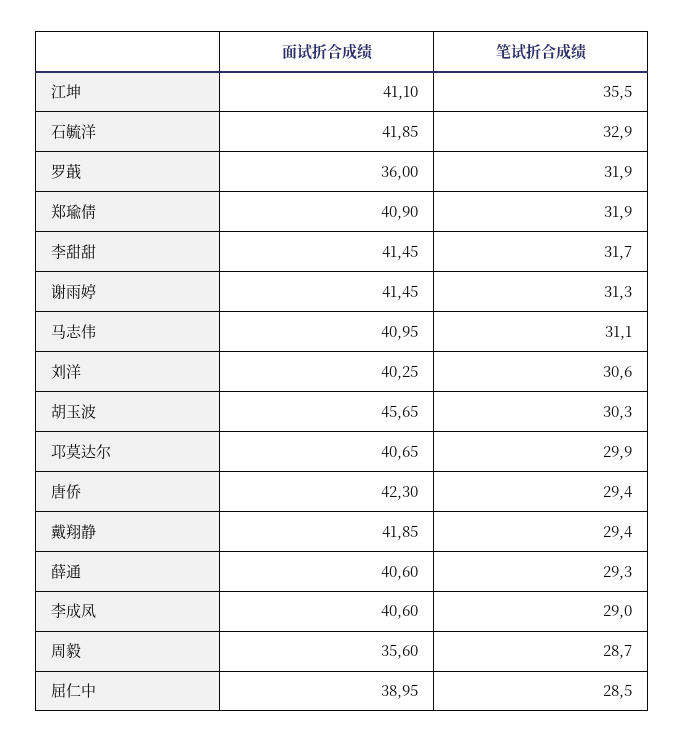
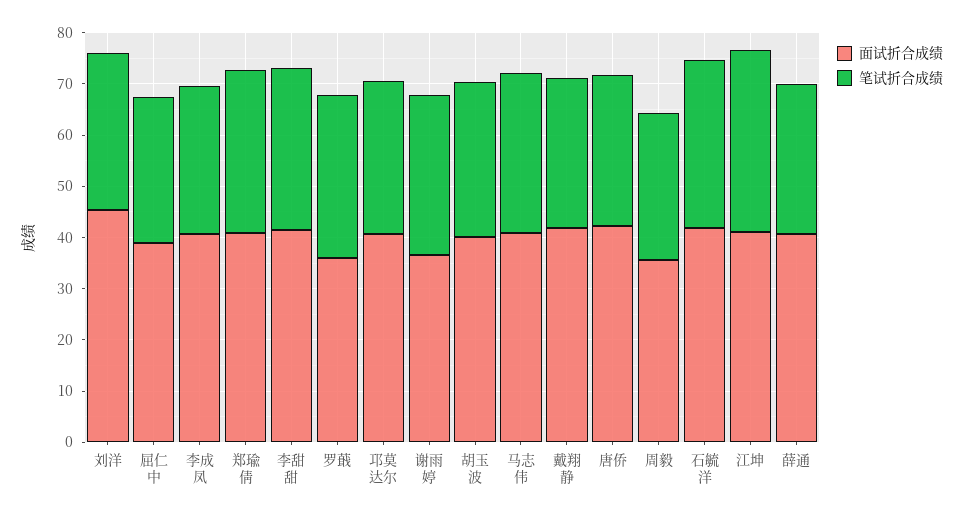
  {
    "面试折合成绩": {
      "江坤": 41.1,
      "石毓洋": 41.85,
      "罗蕺": 36,
      "郑瑜倩": 40.9,
      "李甜甜": 41.45,
-     "谢雨婷": 41.45,
+     "谢雨婷": 36,
      "马志伟": 40.95,
-     "刘洋": 40.25,
+     "刘洋": 46,
-     "胡玉波": 45.65,
+     "胡玉波": 40,
      "邛莫达尔": 40.65,
      "唐侨": 42.3,
      "戴翔静": 41.85,
      "薛通": 40.6,
      "李成凤": 40.6,
      "周毅": 35.6,
      "屈仁中": 38.95
    },
    "笔试折合成绩": {
      "江坤": 35.5,
      "石毓洋": 32.9,
      "罗蕺": 31.9,
      "郑瑜倩": 31.9,
      "李甜甜": 31.7,
      "谢雨婷": 31.3,
      "马志伟": 31.1,
      "刘洋": 30.6,
      "胡玉波": 30.3,
      "邛莫达尔": 29.9,
      "唐侨": 29.4,
      "戴翔静": 29.4,
      "薛通": 29.3,
      "李成凤": 29,
      "周毅": 28.7,
      "屈仁中": 28.5
    }
  }

